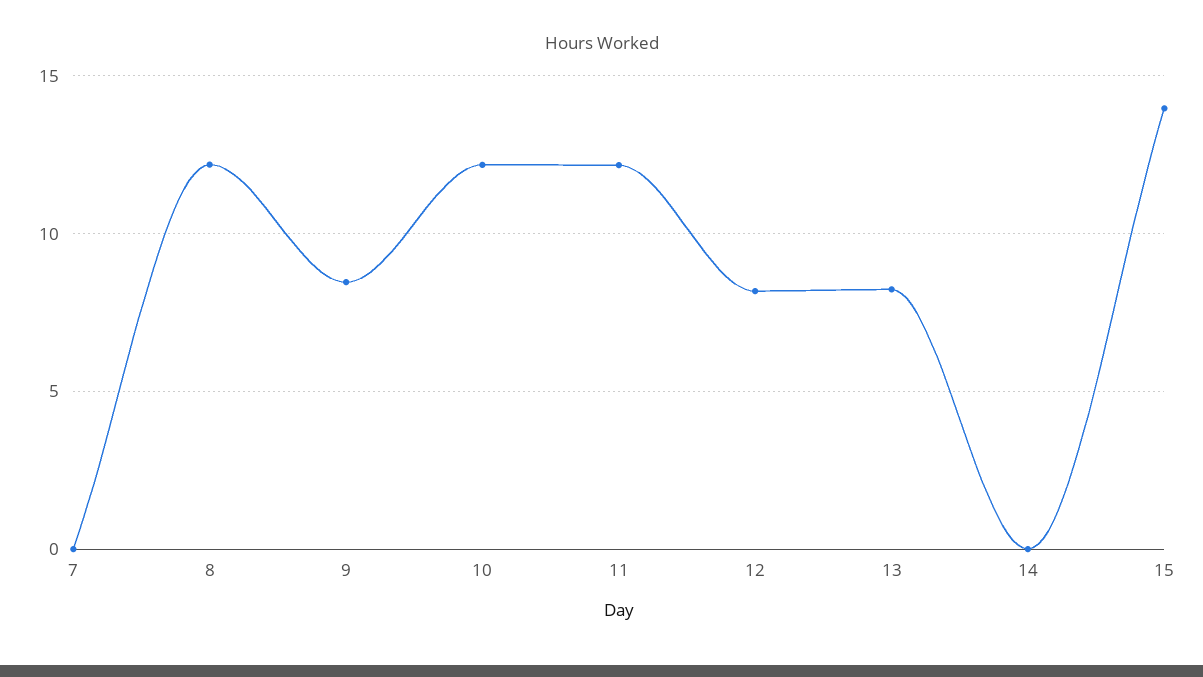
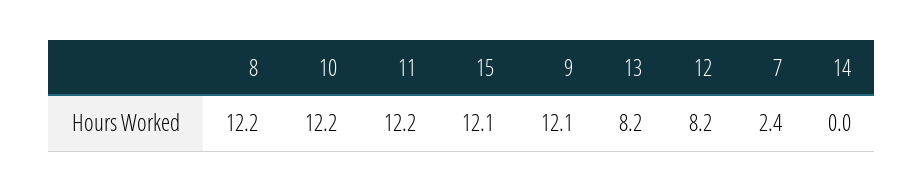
  {
-   "7": 0,
+   "7": 2.4,
    "8": 12.2,
-   "9": 8.5,
+   "9": 12.1,
    "10": 12.2,
    "11": 12.2,
    "12": 8.2,
    "13": 8.2,
    "14": 0,
-   "15": 14
+   "15": 12.1
  }

